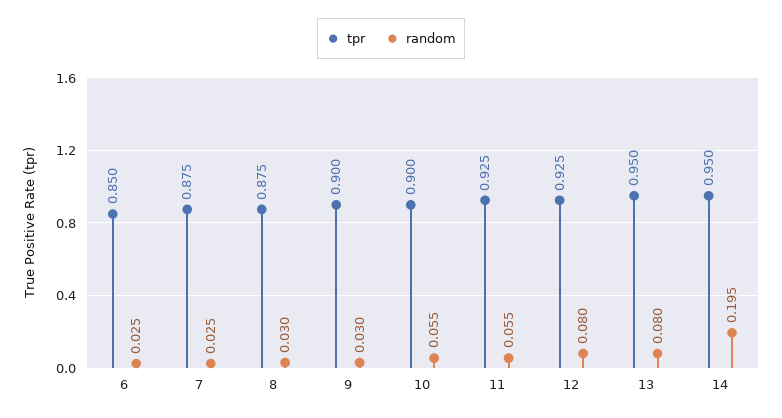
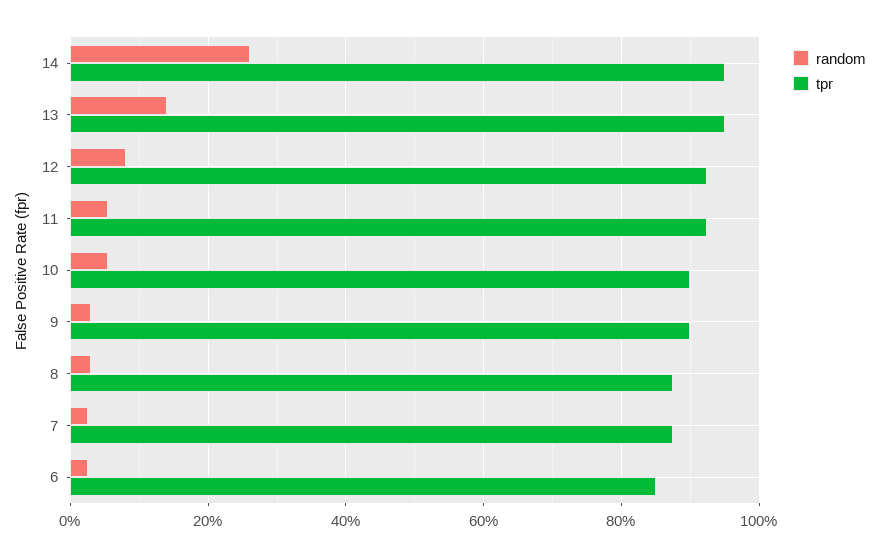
  {
    "tpr": {
      "6": 0.85,
      "7": 0.875,
      "8": 0.875,
      "9": 0.9,
      "10": 0.9,
      "11": 0.925,
      "12": 0.925,
      "13": 0.95,
      "14": 0.95
    },
    "random": {
      "6": 0.025,
      "7": 0.025,
      "8": 0.03,
      "9": 0.03,
      "10": 0.055,
      "11": 0.055,
      "12": 0.08,
-     "13": 0.08,
+     "13": 0.14,
-     "14": 0.195
+     "14": 0.26
    }
  }

